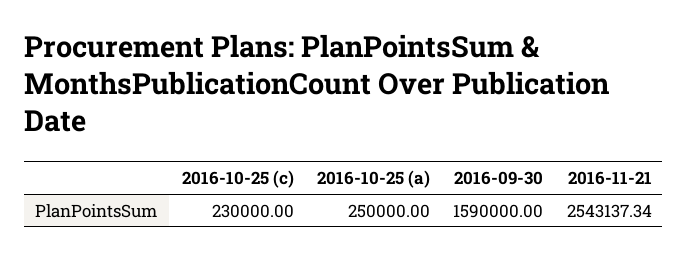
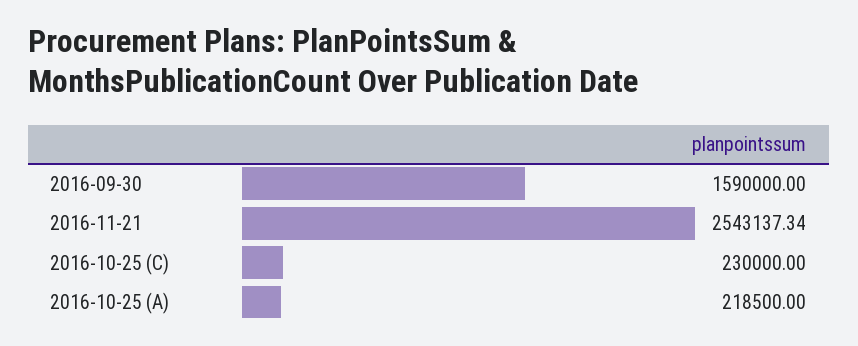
  {
    "2016-10-25 (c)": 230000,
-   "2016-10-25 (a)": 250000,
+   "2016-10-25 (a)": 218500,
    "2016-09-30": 1590000,
    "2016-11-21": 2543137.34
  }

